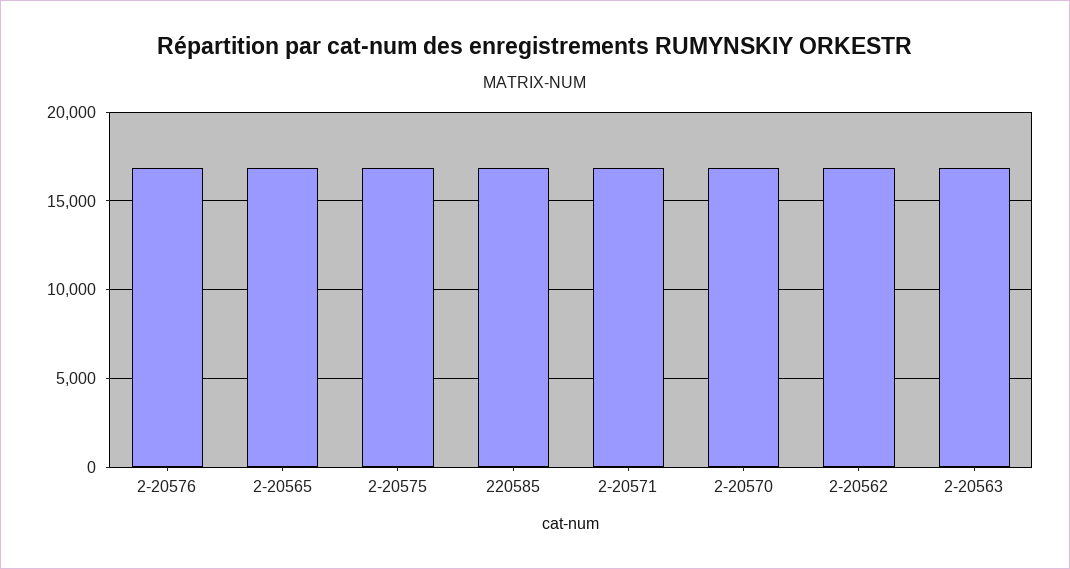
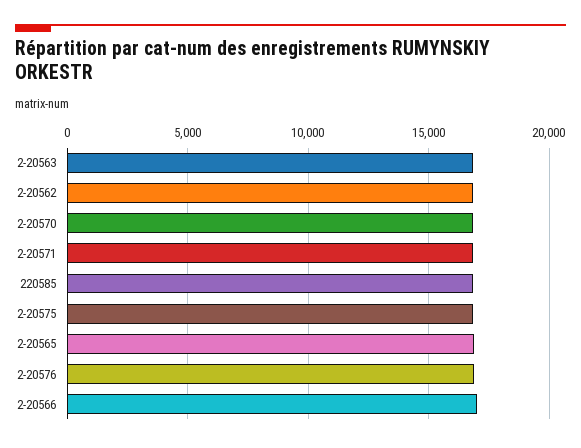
  {
    "2-20576": 17000,
    "2-20565": 17000,
    "2-20575": 17000,
    "220585": 17000,
    "2-20571": 17000,
    "2-20570": 17000,
    "2-20562": 17000,
-   "2-20563": 17000
+   "2-20563": 17000,
+   "2-20566": 17000
  }

